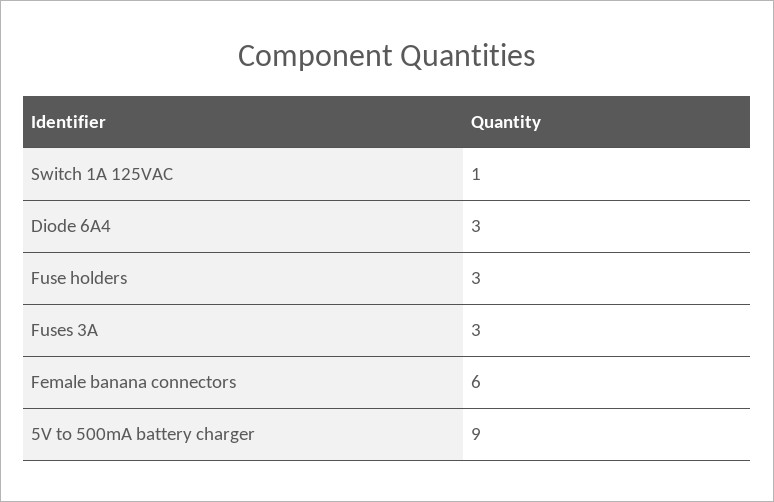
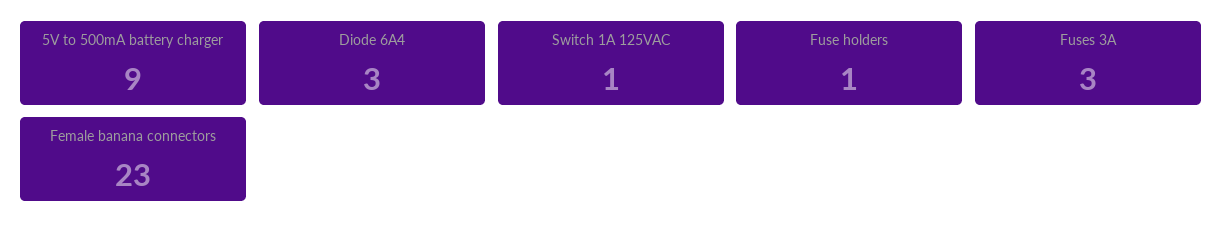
  {
    "Switch 1A 125VAC": 1,
    "Diode 6A4": 3,
-   "Fuse holders": 3,
+   "Fuse holders": 1,
    "Fuses 3A": 3,
-   "Female banana connectors": 6,
+   "Female banana connectors": 23,
    "5V to 500mA battery charger": 9
  }

